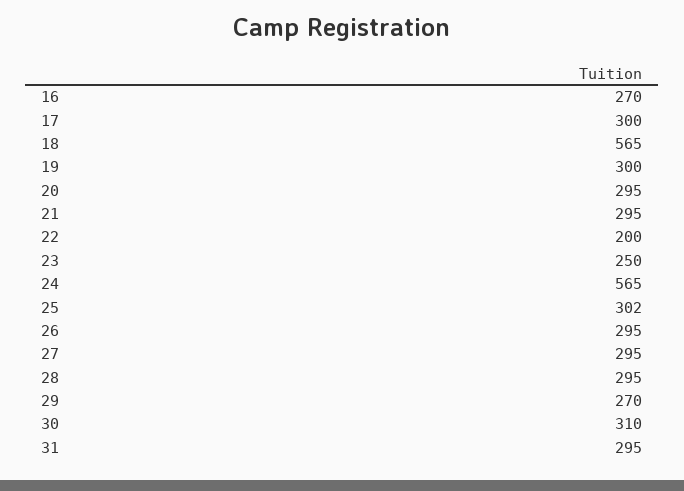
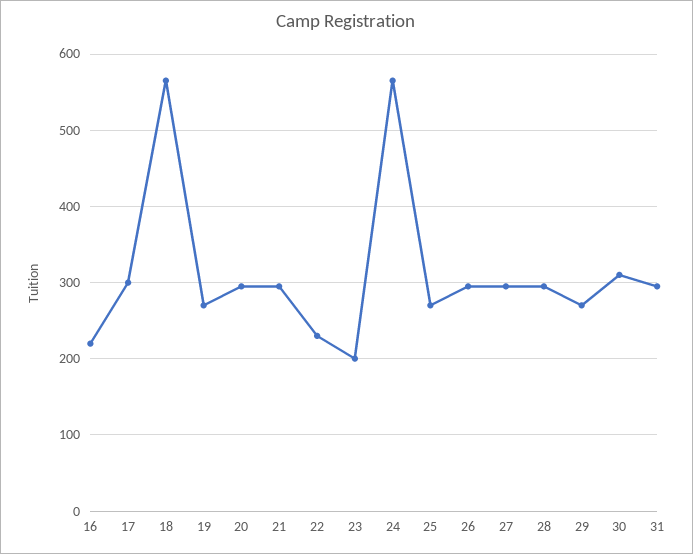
  {
-   "16": 270,
+   "16": 220,
    "17": 300,
    "18": 565,
-   "19": 300,
+   "19": 270,
    "20": 295,
    "21": 295,
-   "22": 200,
+   "22": 230,
-   "23": 250,
+   "23": 200,
    "24": 565,
-   "25": 302,
+   "25": 270,
    "26": 295,
    "27": 295,
    "28": 295,
    "29": 270,
    "30": 310,
    "31": 295
  }

